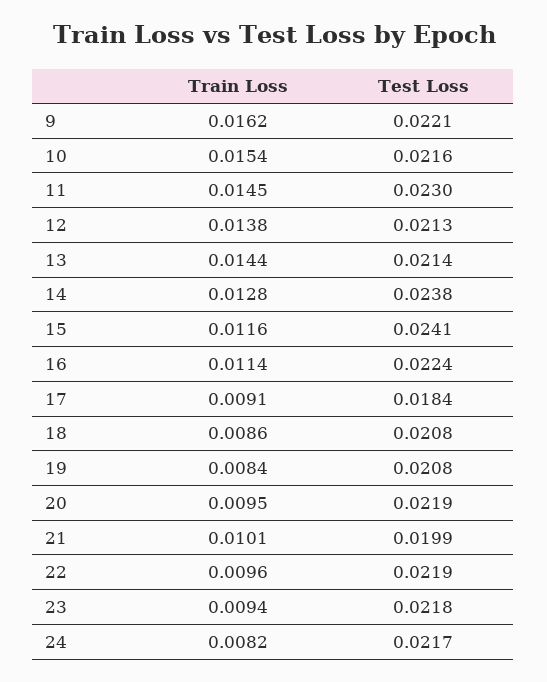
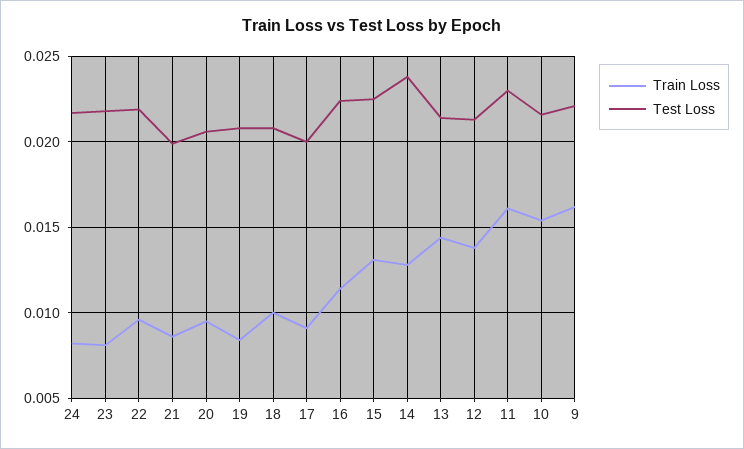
  {
    "Train Loss": {
      "9": 0.0162,
      "10": 0.0154,
-     "11": 0.0145,
+     "11": 0.016,
      "12": 0.0138,
      "13": 0.0144,
      "14": 0.0128,
-     "15": 0.0116,
+     "15": 0.013,
      "16": 0.0114,
      "17": 0.0091,
-     "18": 0.0086,
+     "18": 0.01,
      "19": 0.0084,
      "20": 0.0095,
-     "21": 0.0101,
+     "21": 0.0085,
      "22": 0.0096,
-     "23": 0.0094,
+     "23": 0.008,
      "24": 0.0082
    },
    "Test Loss": {
      "9": 0.0221,
      "10": 0.0216,
      "11": 0.023,
      "12": 0.0213,
      "13": 0.0214,
      "14": 0.0238,
-     "15": 0.0241,
+     "15": 0.0225,
      "16": 0.0224,
-     "17": 0.0184,
+     "17": 0.02,
      "18": 0.0208,
      "19": 0.0208,
-     "20": 0.0219,
+     "20": 0.0205,
      "21": 0.0199,
      "22": 0.0219,
      "23": 0.0218,
      "24": 0.0217
    }
  }

